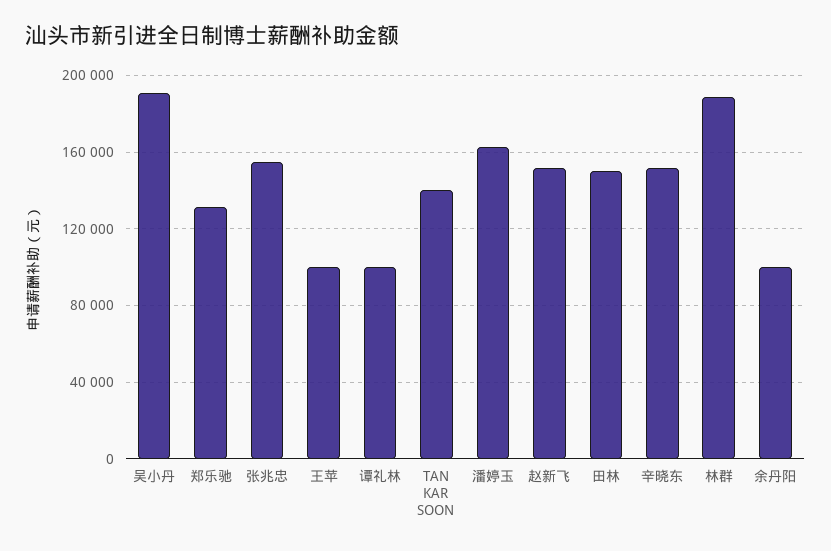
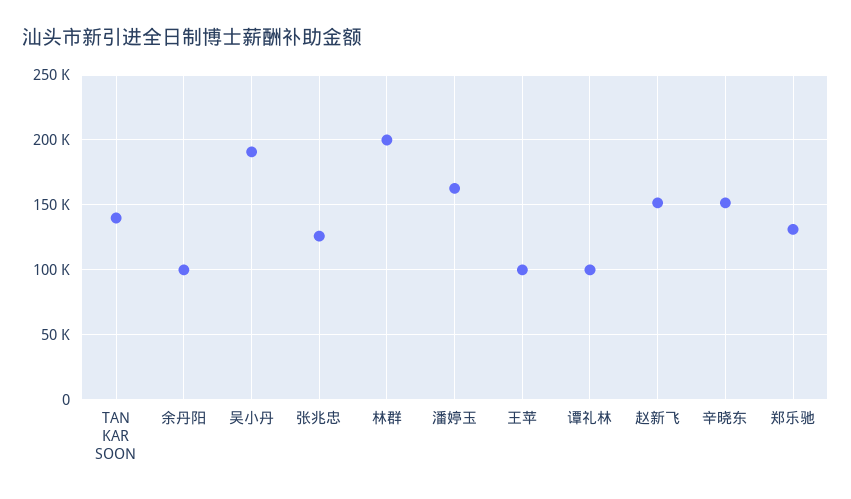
  {
    "吴小丹": 190000,
    "郑乐驰": 130000,
-   "张兆忠": 155000,
+   "张兆忠": 125000,
    "王苹": 100000,
    "谭礼林": 100000,
    "TAN KAR SOON": 140000,
    "潘婷玉": 165000,
    "赵新飞": 150000,
-   "田林": 150000,
    "辛晓东": 150000,
-   "林群": 190000,
+   "林群": 200000,
    "余丹阳": 100000
  }

